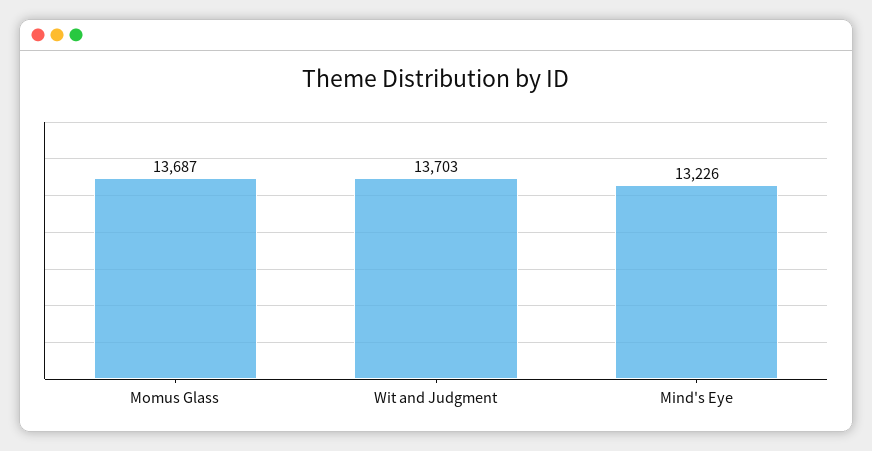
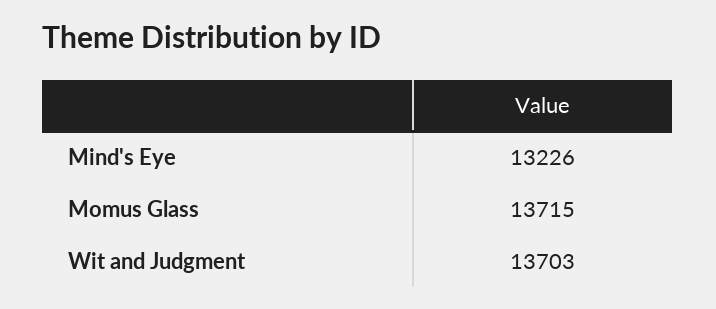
  {
-   "Momus Glass": 13687,
+   "Momus Glass": 13715,
    "Wit and Judgment": 13703,
    "Mind's Eye": 13226
  }

